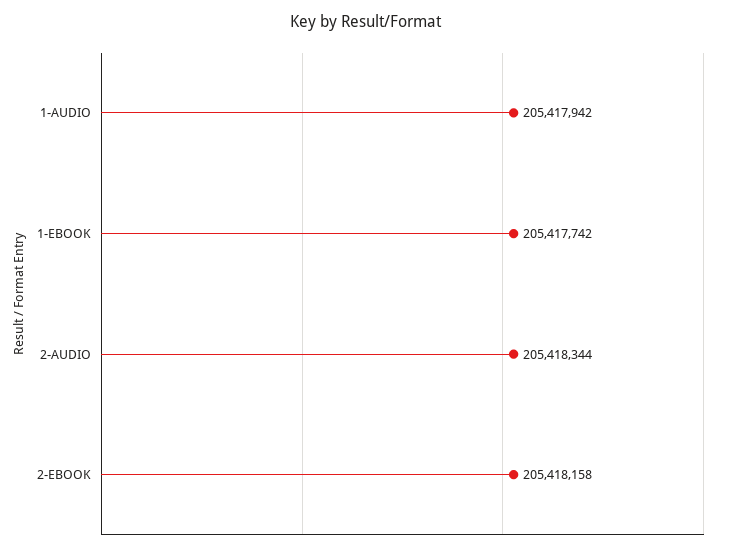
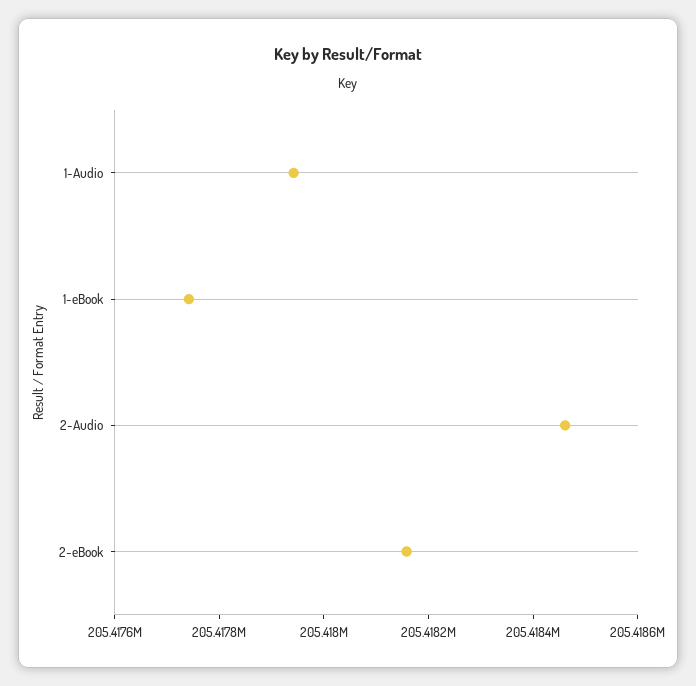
  {
    "1-AUDIO": 205417942,
    "1-EBOOK": 205417742,
-   "2-AUDIO": 205418344,
+   "2-AUDIO": 205418450,
    "2-EBOOK": 205418158
  }

